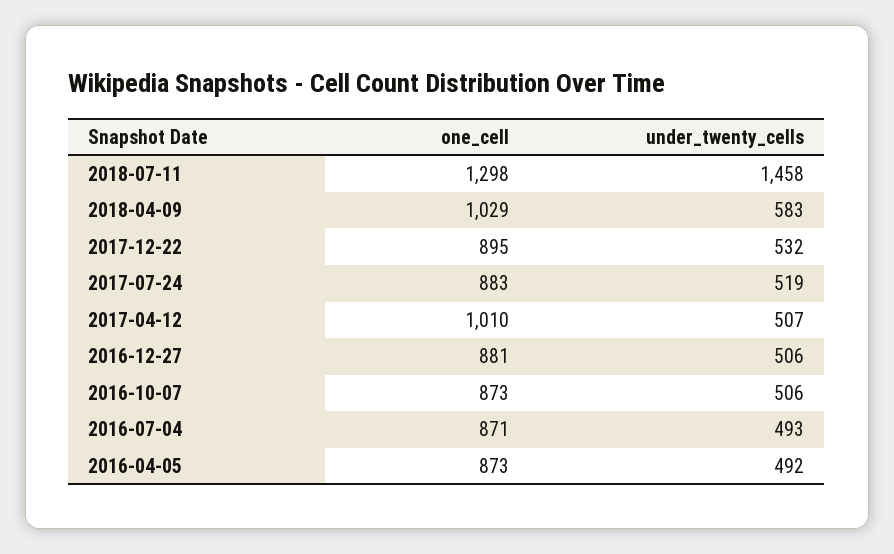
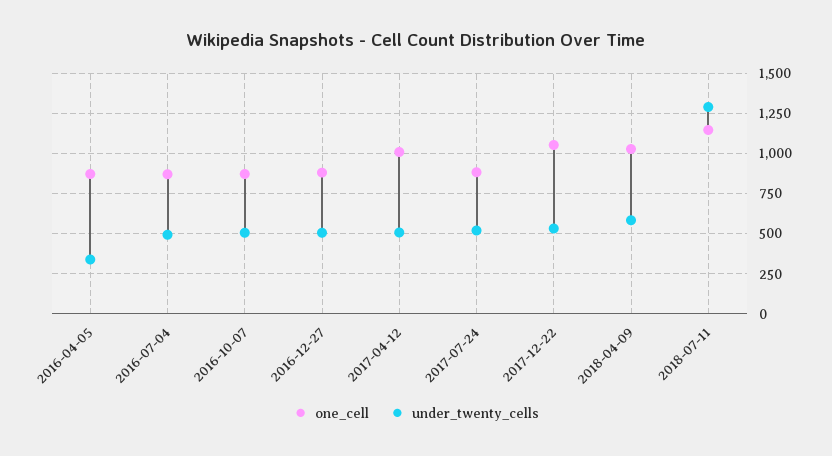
  {
    "one_cell": {
-     "2018-07-11": 1298,
+     "2018-07-11": 1150,
      "2018-04-09": 1029,
-     "2017-12-22": 895,
+     "2017-12-22": 1050,
      "2017-07-24": 883,
      "2017-04-12": 1010,
      "2016-12-27": 881,
      "2016-10-07": 873,
      "2016-07-04": 871,
      "2016-04-05": 873
    },
    "under_twenty_cells": {
-     "2018-07-11": 1458,
+     "2018-07-11": 1300,
      "2018-04-09": 583,
      "2017-12-22": 532,
      "2017-07-24": 519,
      "2017-04-12": 507,
      "2016-12-27": 506,
      "2016-10-07": 506,
      "2016-07-04": 493,
-     "2016-04-05": 492
+     "2016-04-05": 350
    }
  }

